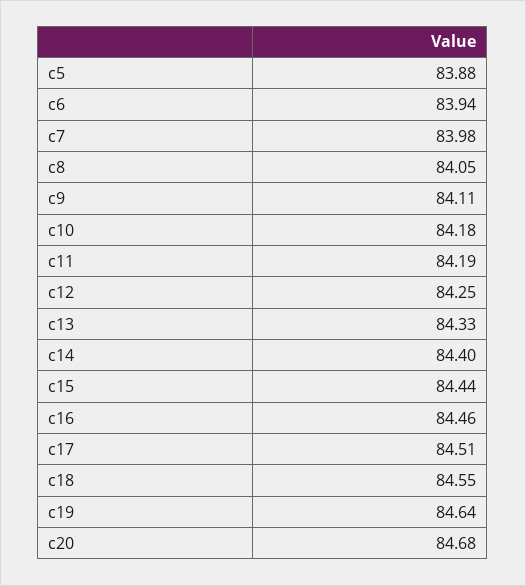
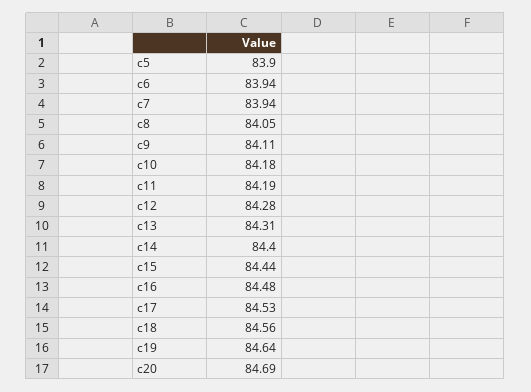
  {
-   "c5": 83.88,
+   "c5": 83.9,
    "c6": 83.94,
-   "c7": 83.98,
+   "c7": 83.94,
    "c8": 84.05,
    "c9": 84.11,
    "c10": 84.18,
    "c11": 84.19,
-   "c12": 84.25,
+   "c12": 84.28,
-   "c13": 84.33,
+   "c13": 84.31,
    "c14": 84.4,
    "c15": 84.44,
-   "c16": 84.46,
+   "c16": 84.48,
-   "c17": 84.51,
+   "c17": 84.53,
-   "c18": 84.55,
+   "c18": 84.56,
    "c19": 84.64,
-   "c20": 84.68
+   "c20": 84.69
  }

